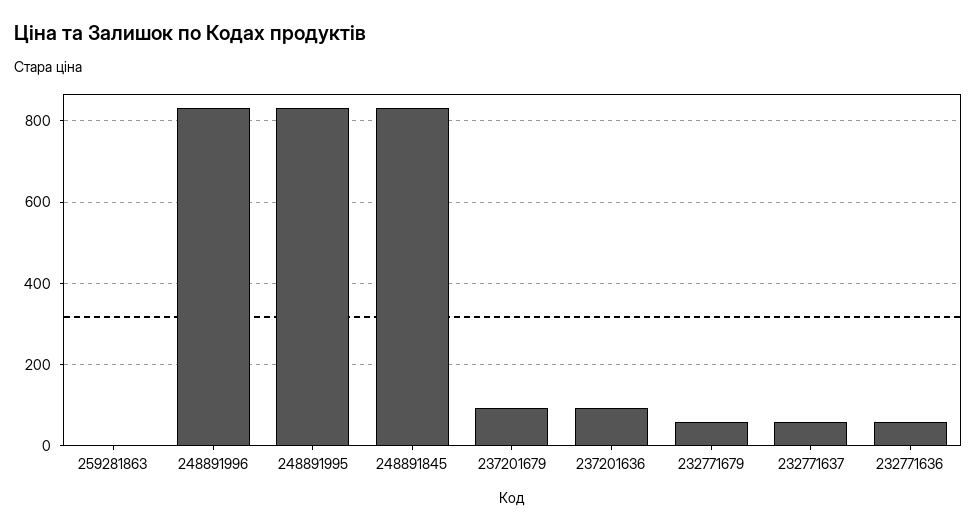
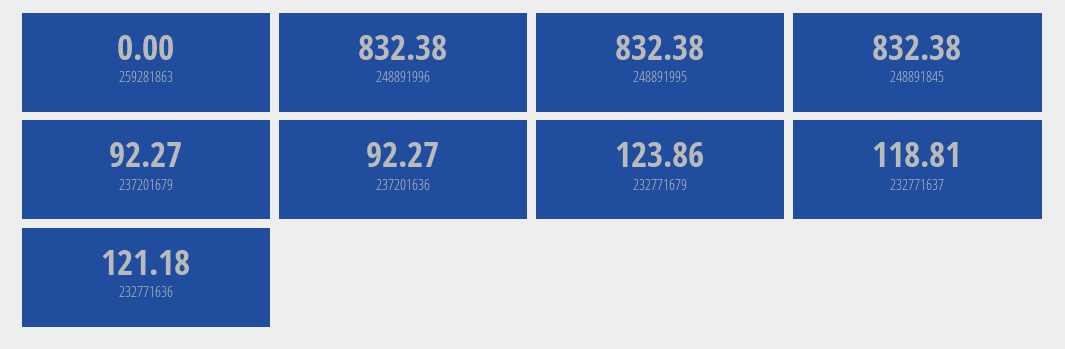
  {
    "259281863": 0,
    "248891996": 832.38,
    "248891995": 832.38,
    "248891845": 832.38,
    "237201679": 92.27,
    "237201636": 92.27,
-   "232771679": 60,
+   "232771679": 123.86,
-   "232771637": 60,
+   "232771637": 118.81,
-   "232771636": 60
+   "232771636": 121.18
  }

